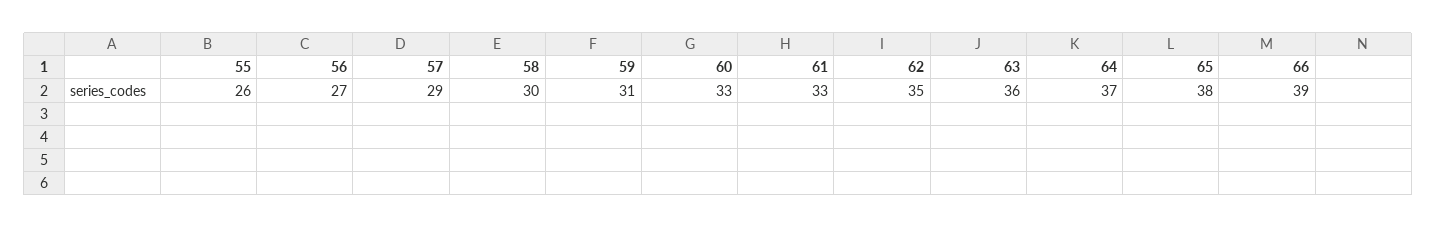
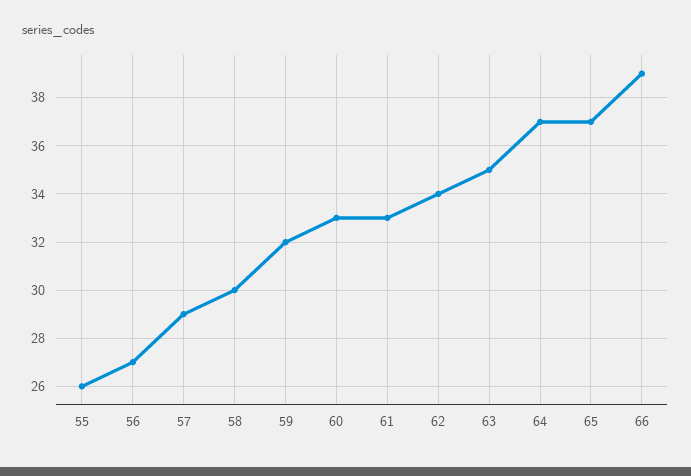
  {
    "55": 26,
    "56": 27,
    "57": 29,
    "58": 30,
-   "59": 31,
+   "59": 32,
    "60": 33,
    "61": 33,
-   "62": 35,
+   "62": 34,
-   "63": 36,
+   "63": 35,
    "64": 37,
-   "65": 38,
+   "65": 37,
    "66": 39
  }

